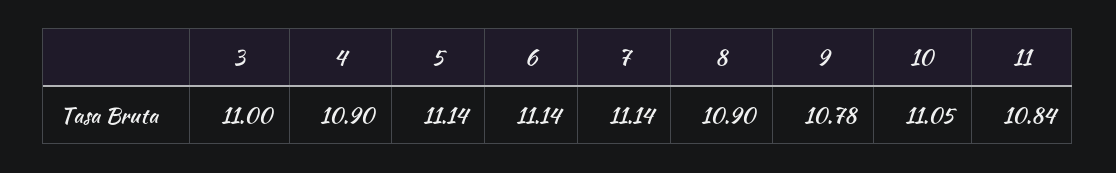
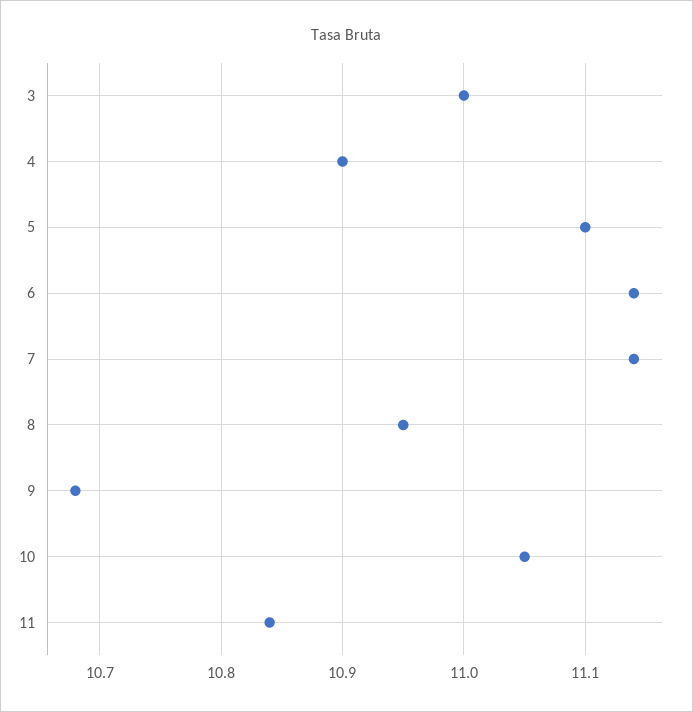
  {
    "3": 11,
    "4": 10.9,
-   "5": 11.14,
+   "5": 11.1,
    "6": 11.14,
    "7": 11.14,
-   "8": 10.9,
+   "8": 10.95,
-   "9": 10.78,
+   "9": 10.68,
    "10": 11.05,
    "11": 10.84
  }

